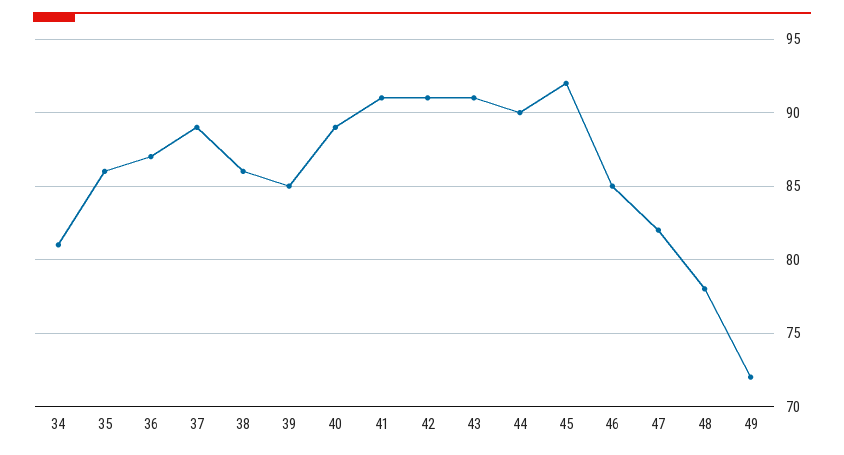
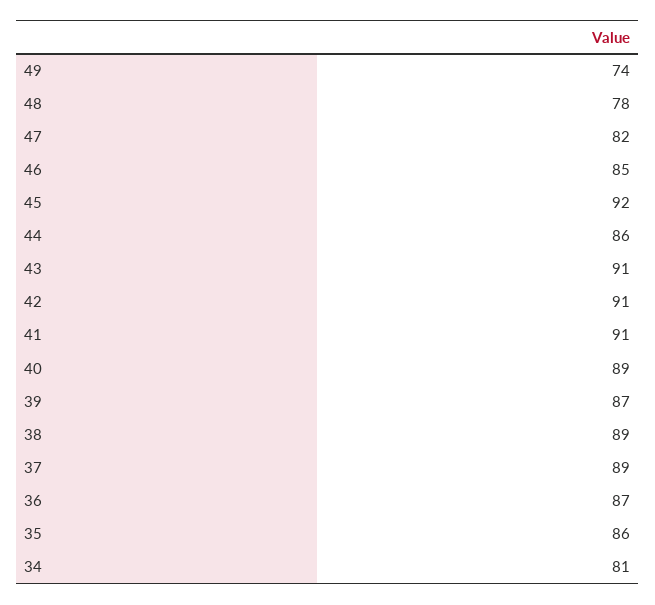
  {
    "34": 81,
    "35": 86,
    "36": 87,
    "37": 89,
-   "38": 86,
+   "38": 89,
-   "39": 85,
+   "39": 87,
    "40": 89,
    "41": 91,
    "42": 91,
    "43": 91,
-   "44": 90,
+   "44": 86,
    "45": 92,
    "46": 85,
    "47": 82,
    "48": 78,
-   "49": 72
+   "49": 74
  }

